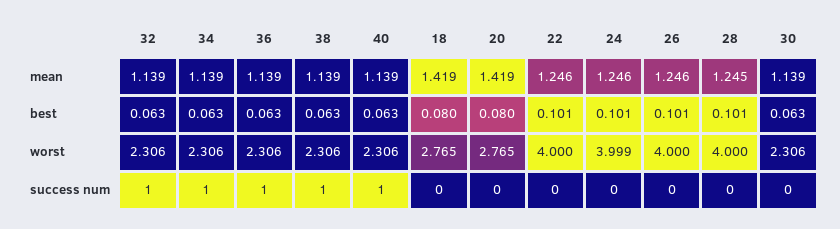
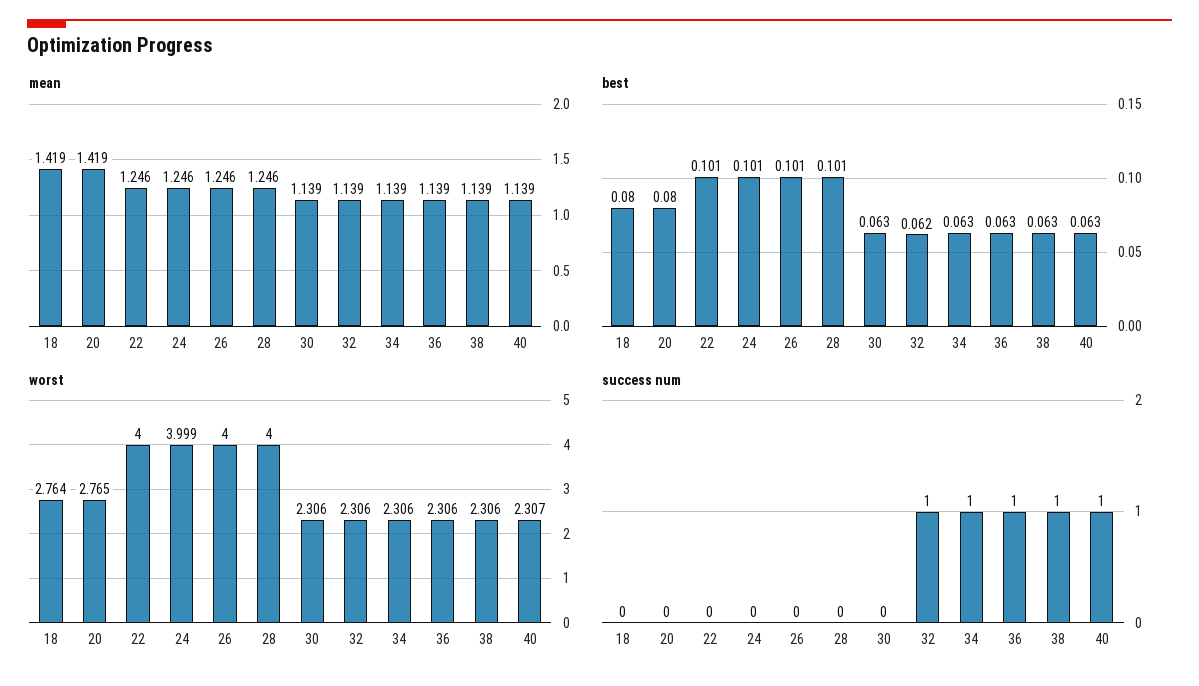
  {
    "mean": {
      "32": 1.139,
      "34": 1.139,
      "36": 1.139,
      "38": 1.139,
      "40": 1.139,
      "18": 1.419,
      "20": 1.419,
      "22": 1.246,
      "24": 1.246,
      "26": 1.246,
-     "28": 1.245,
+     "28": 1.246,
      "30": 1.139
    },
    "best": {
-     "32": 0.063,
+     "32": 0.062,
      "34": 0.063,
      "36": 0.063,
      "38": 0.063,
      "40": 0.063,
      "18": 0.08,
      "20": 0.08,
      "22": 0.101,
      "24": 0.101,
      "26": 0.101,
      "28": 0.101,
      "30": 0.063
    },
    "worst": {
      "32": 2.306,
      "34": 2.306,
      "36": 2.306,
      "38": 2.306,
-     "40": 2.306,
+     "40": 2.307,
-     "18": 2.765,
+     "18": 2.764,
      "20": 2.765,
      "22": 4,
      "24": 3.999,
      "26": 4,
      "28": 4,
      "30": 2.306
    },
    "success num": {
      "32": 1,
      "34": 1,
      "36": 1,
      "38": 1,
      "40": 1,
      "18": 0,
      "20": 0,
      "22": 0,
      "24": 0,
      "26": 0,
      "28": 0,
      "30": 0
    }
  }

